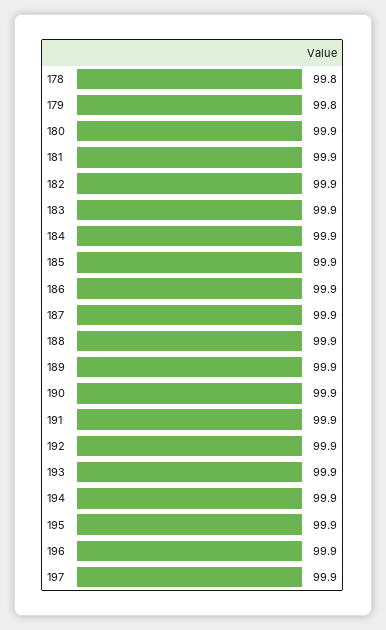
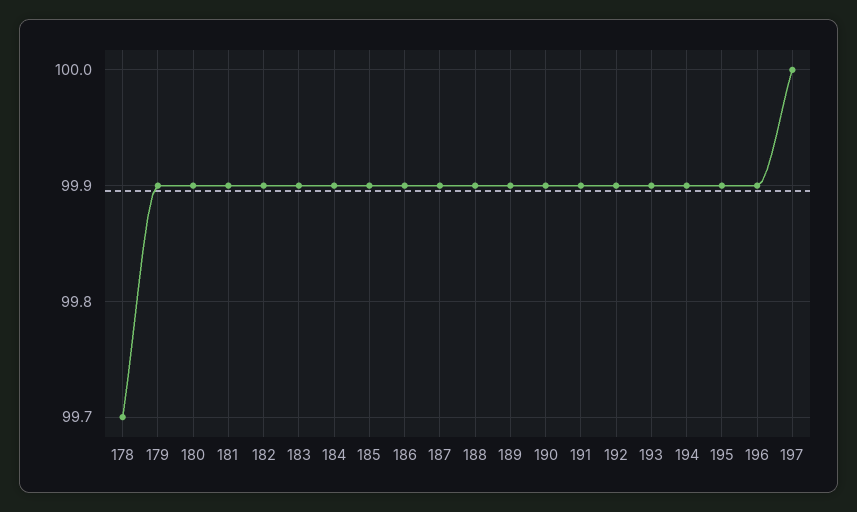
  {
-   "178": 99.8,
+   "178": 99.7,
-   "179": 99.8,
+   "179": 99.9,
    "180": 99.9,
    "181": 99.9,
    "182": 99.9,
    "183": 99.9,
    "184": 99.9,
    "185": 99.9,
    "186": 99.9,
    "187": 99.9,
    "188": 99.9,
    "189": 99.9,
    "190": 99.9,
    "191": 99.9,
    "192": 99.9,
    "193": 99.9,
    "194": 99.9,
    "195": 99.9,
    "196": 99.9,
-   "197": 99.9
+   "197": 100
  }

